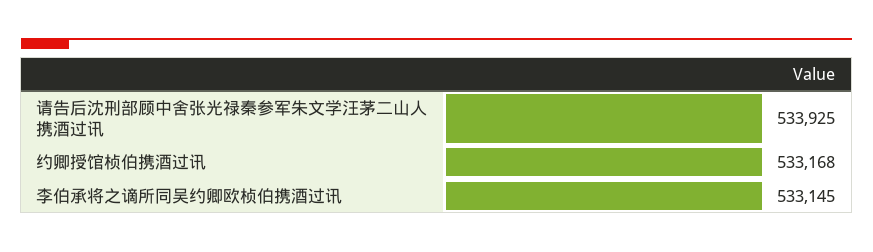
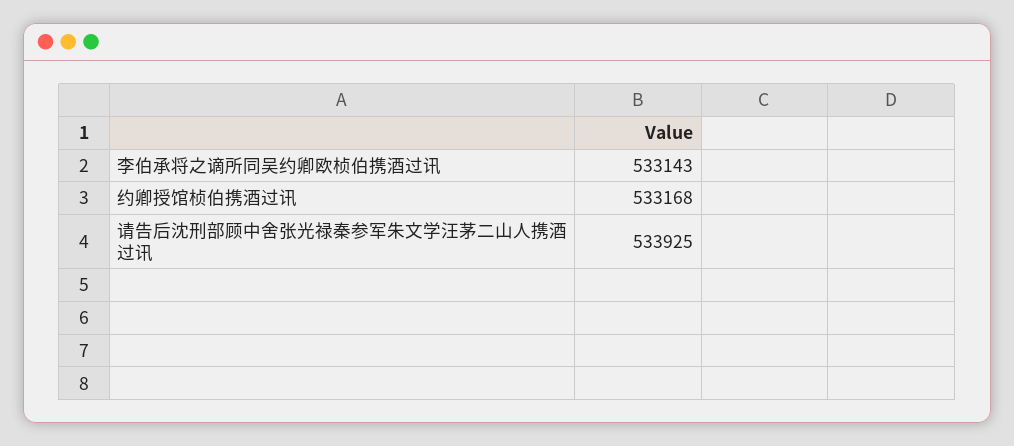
  {
    "请告后沈刑部顾中舍张光禄秦参军朱文学汪茅二山人携酒过讯": 533925,
    "约卿授馆桢伯携酒过讯": 533168,
-   "李伯承将之谪所同吴约卿欧桢伯携酒过讯": 533145
+   "李伯承将之谪所同吴约卿欧桢伯携酒过讯": 533143
  }

